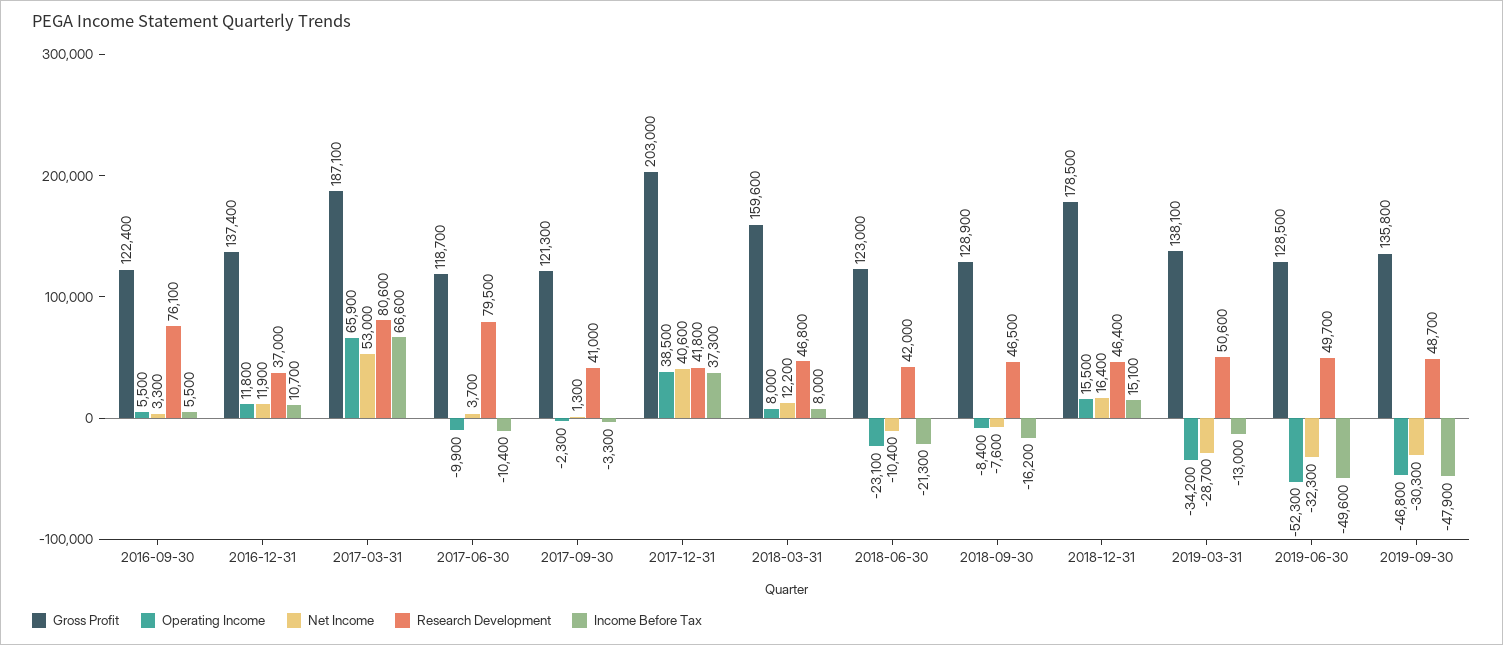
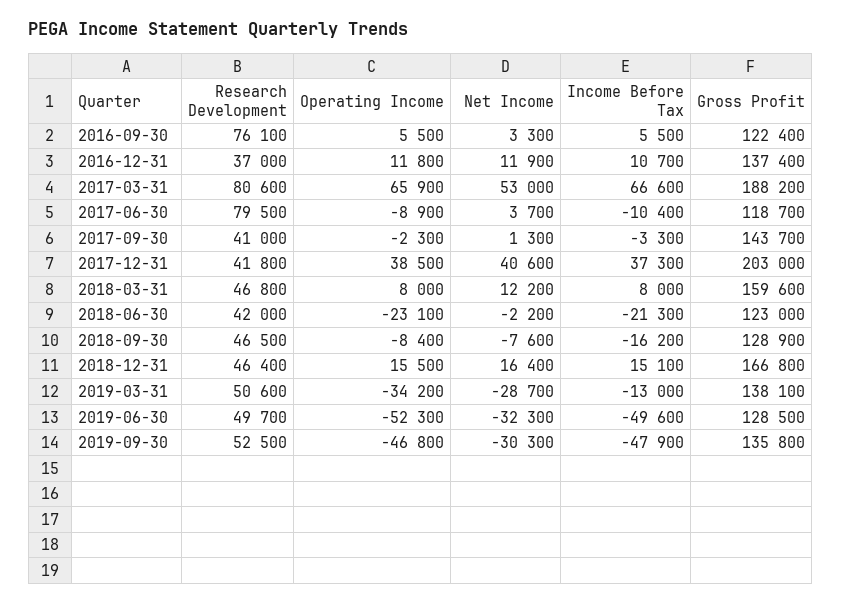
  {
    "Gross Profit": {
      "2016-09-30": 122400,
      "2016-12-31": 137400,
-     "2017-03-31": 187100,
+     "2017-03-31": 188200,
      "2017-06-30": 118700,
-     "2017-09-30": 121300,
+     "2017-09-30": 143700,
      "2017-12-31": 203000,
      "2018-03-31": 159600,
      "2018-06-30": 123000,
      "2018-09-30": 128900,
-     "2018-12-31": 178500,
+     "2018-12-31": 166800,
      "2019-03-31": 138100,
      "2019-06-30": 128500,
      "2019-09-30": 135800
    },
    "Operating Income": {
      "2016-09-30": 5500,
      "2016-12-31": 11800,
      "2017-03-31": 65900,
-     "2017-06-30": -9900,
+     "2017-06-30": -8900,
      "2017-09-30": -2300,
      "2017-12-31": 38500,
      "2018-03-31": 8000,
      "2018-06-30": -23100,
      "2018-09-30": -8400,
      "2018-12-31": 15500,
      "2019-03-31": -34200,
      "2019-06-30": -52300,
      "2019-09-30": -46800
    },
    "Net Income": {
      "2016-09-30": 3300,
      "2016-12-31": 11900,
      "2017-03-31": 53000,
      "2017-06-30": 3700,
      "2017-09-30": 1300,
      "2017-12-31": 40600,
      "2018-03-31": 12200,
-     "2018-06-30": -10400,
+     "2018-06-30": -2200,
      "2018-09-30": -7600,
      "2018-12-31": 16400,
      "2019-03-31": -28700,
      "2019-06-30": -32300,
      "2019-09-30": -30300
    },
    "Research Development": {
      "2016-09-30": 76100,
      "2016-12-31": 37000,
      "2017-03-31": 80600,
      "2017-06-30": 79500,
      "2017-09-30": 41000,
      "2017-12-31": 41800,
      "2018-03-31": 46800,
      "2018-06-30": 42000,
      "2018-09-30": 46500,
      "2018-12-31": 46400,
      "2019-03-31": 50600,
      "2019-06-30": 49700,
-     "2019-09-30": 48700
+     "2019-09-30": 52500
    },
    "Income Before Tax": {
      "2016-09-30": 5500,
      "2016-12-31": 10700,
      "2017-03-31": 66600,
      "2017-06-30": -10400,
      "2017-09-30": -3300,
      "2017-12-31": 37300,
      "2018-03-31": 8000,
      "2018-06-30": -21300,
      "2018-09-30": -16200,
      "2018-12-31": 15100,
      "2019-03-31": -13000,
      "2019-06-30": -49600,
      "2019-09-30": -47900
    }
  }

